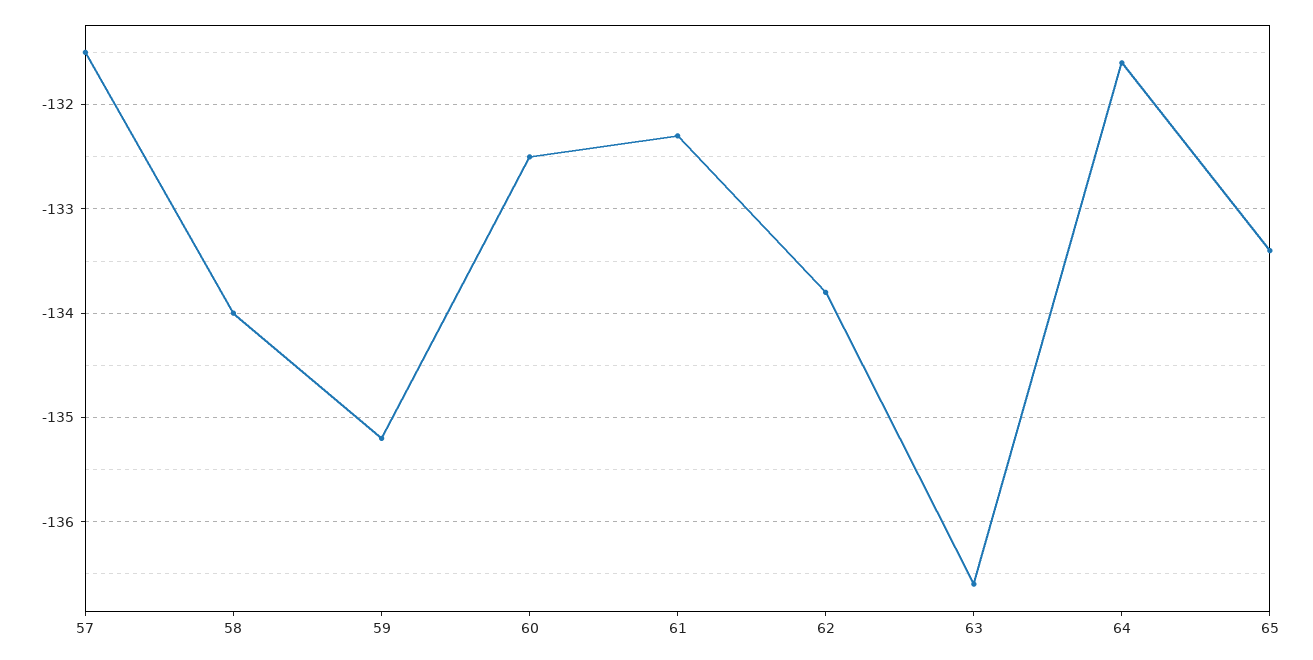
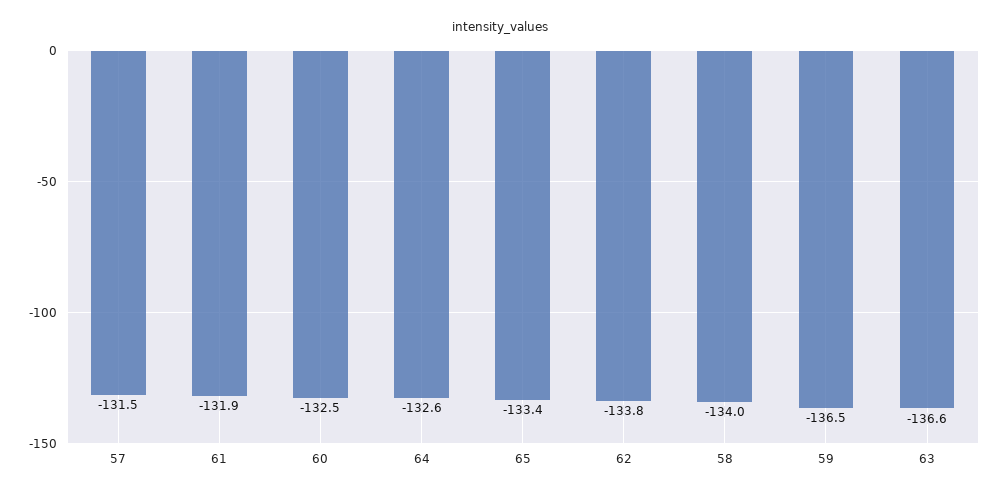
  {
    "57": -131.5,
    "58": -134,
-   "59": -135.2,
+   "59": -136.5,
    "60": -132.5,
-   "61": -132.3,
+   "61": -131.9,
    "62": -133.8,
    "63": -136.6,
-   "64": -131.6,
+   "64": -132.6,
    "65": -133.4
  }

